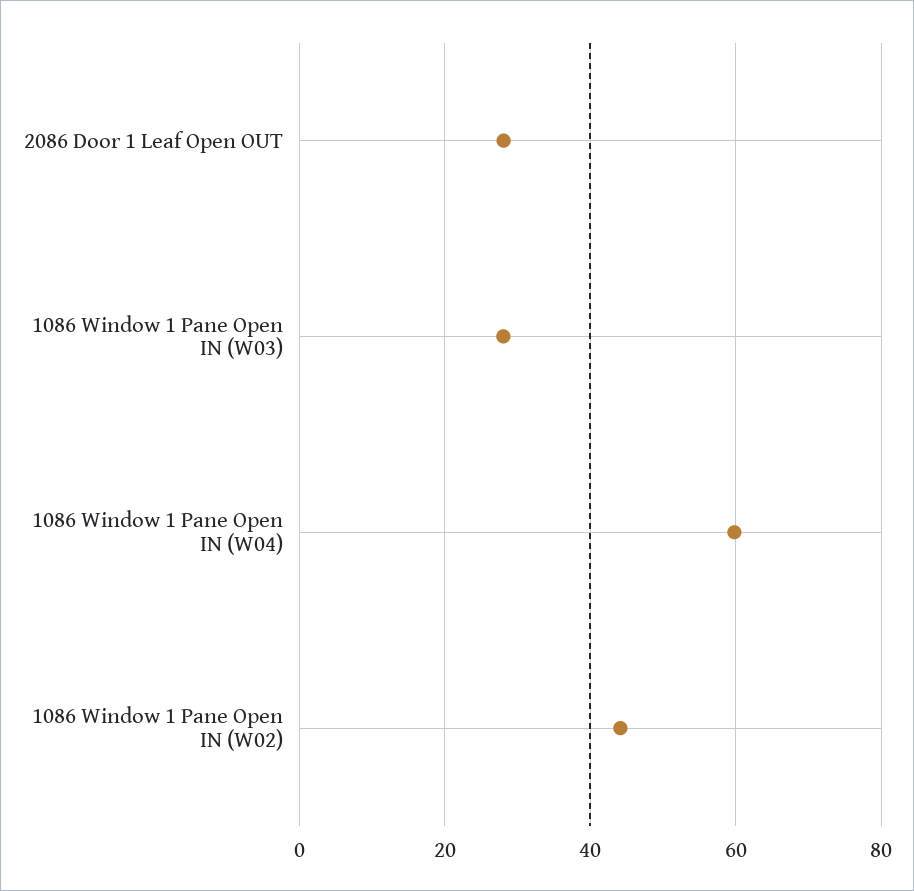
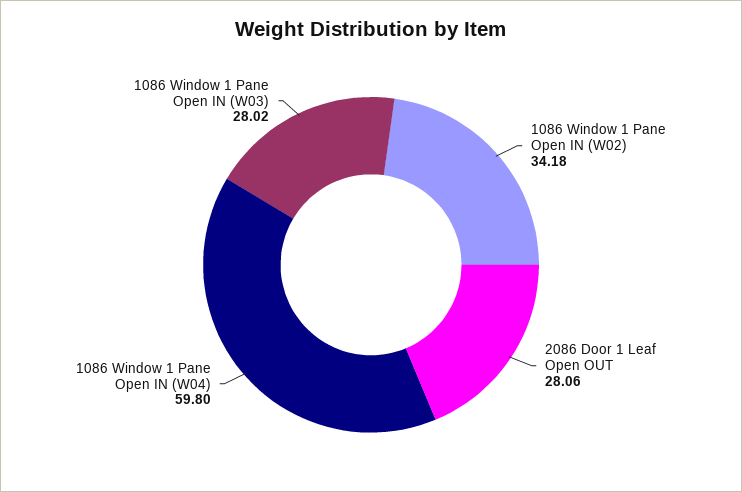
  {
    "2086 Door 1 Leaf Open OUT": 28.06,
    "1086 Window 1 Pane Open IN (W03)": 28.02,
    "1086 Window 1 Pane Open IN (W04)": 59.8,
-   "1086 Window 1 Pane Open IN (W02)": 44
+   "1086 Window 1 Pane Open IN (W02)": 34.18
  }

